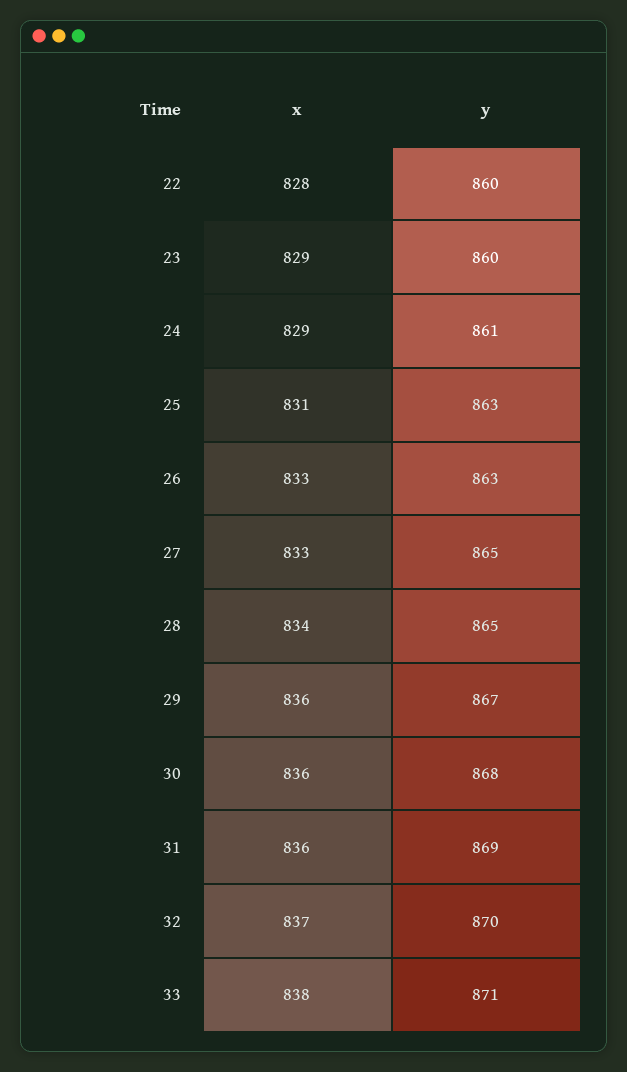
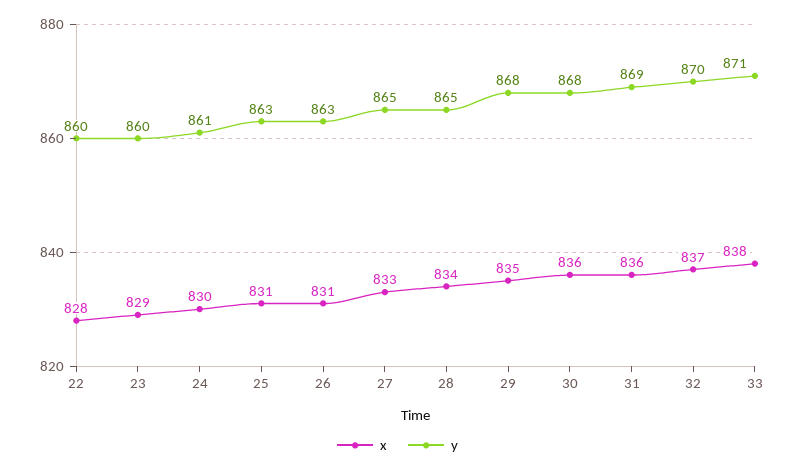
  {
    "x": {
      "22": 828,
      "23": 829,
-     "24": 829,
+     "24": 830,
      "25": 831,
-     "26": 833,
+     "26": 831,
      "27": 833,
      "28": 834,
-     "29": 836,
+     "29": 835,
      "30": 836,
      "31": 836,
      "32": 837,
      "33": 838
    },
    "y": {
      "22": 860,
      "23": 860,
      "24": 861,
      "25": 863,
      "26": 863,
      "27": 865,
      "28": 865,
-     "29": 867,
+     "29": 868,
      "30": 868,
      "31": 869,
      "32": 870,
      "33": 871
    }
  }

